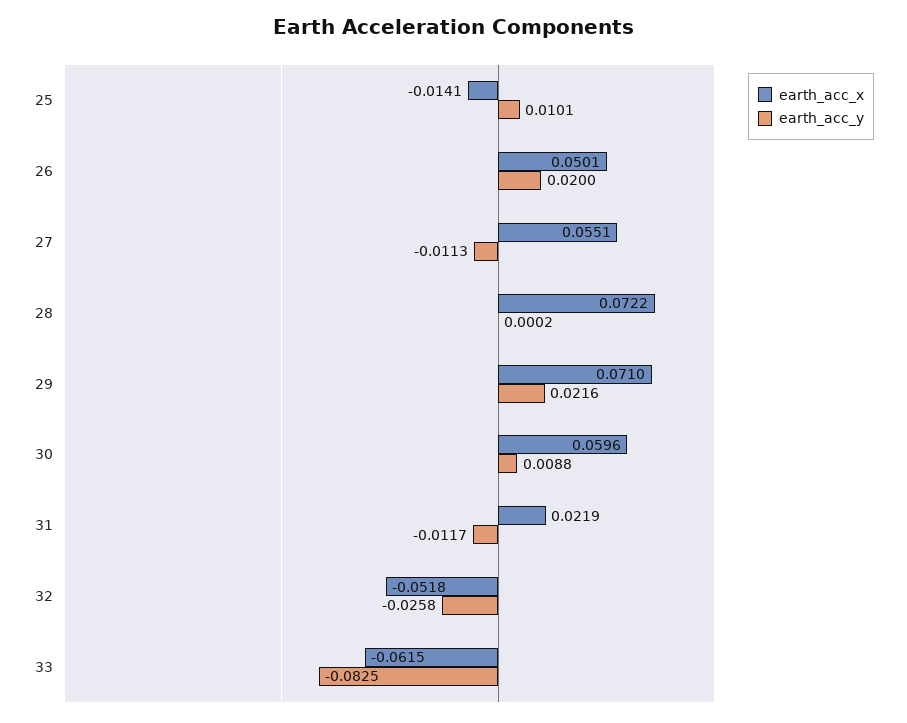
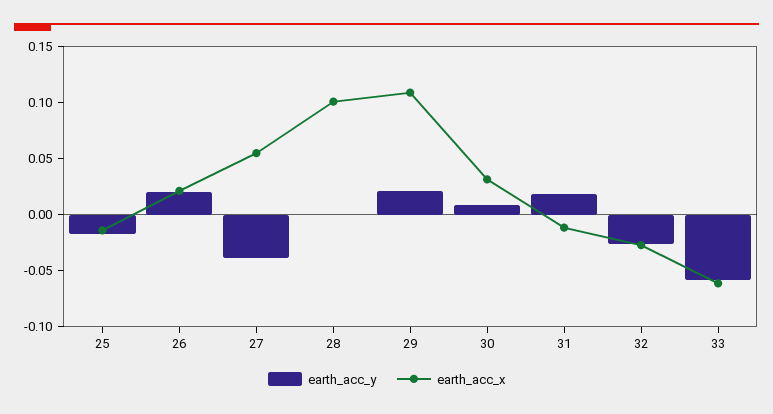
  {
    "earth_acc_x": {
      "25": -0.0141,
-     "26": 0.0501,
+     "26": 0.02,
      "27": 0.0551,
-     "28": 0.0722,
+     "28": 0.1,
-     "29": 0.071,
+     "29": 0.11,
-     "30": 0.0596,
+     "30": 0.03,
-     "31": 0.0219,
+     "31": -0.01,
-     "32": -0.0518,
+     "32": -0.03,
      "33": -0.0615
    },
    "earth_acc_y": {
-     "25": 0.0101,
+     "25": -0.02,
      "26": 0.02,
-     "27": -0.0113,
+     "27": -0.04,
      "28": 0.0002,
      "29": 0.0216,
      "30": 0.0088,
-     "31": -0.0117,
+     "31": 0.02,
      "32": -0.0258,
-     "33": -0.0825
+     "33": -0.06
    }
  }

